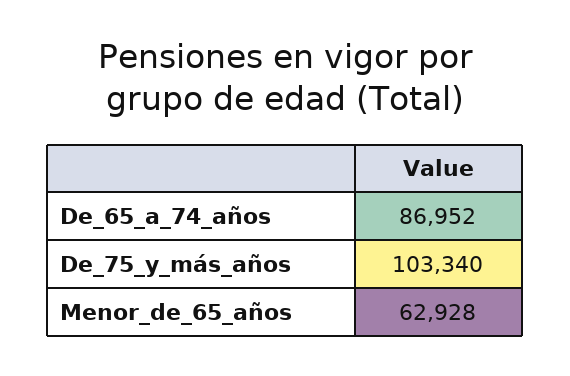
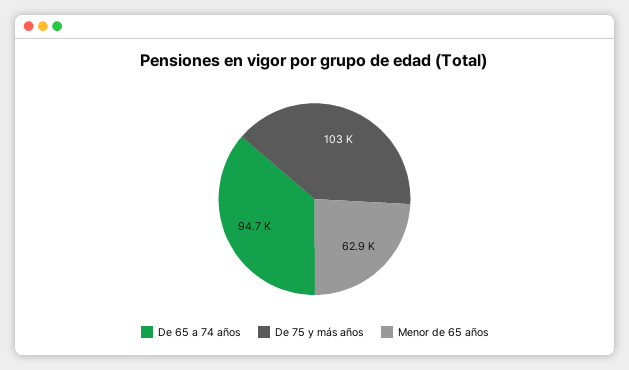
  {
-   "De_65_a_74_años": 86952,
+   "De_65_a_74_años": 94700,
    "De_75_y_más_años": 103340,
    "Menor_de_65_años": 62928
  }

